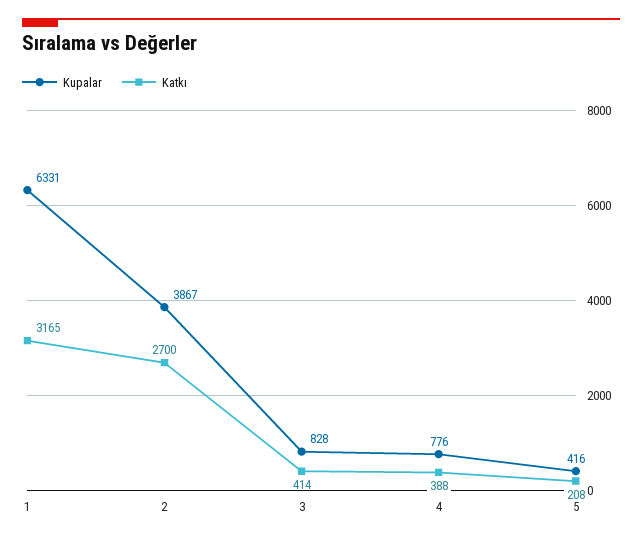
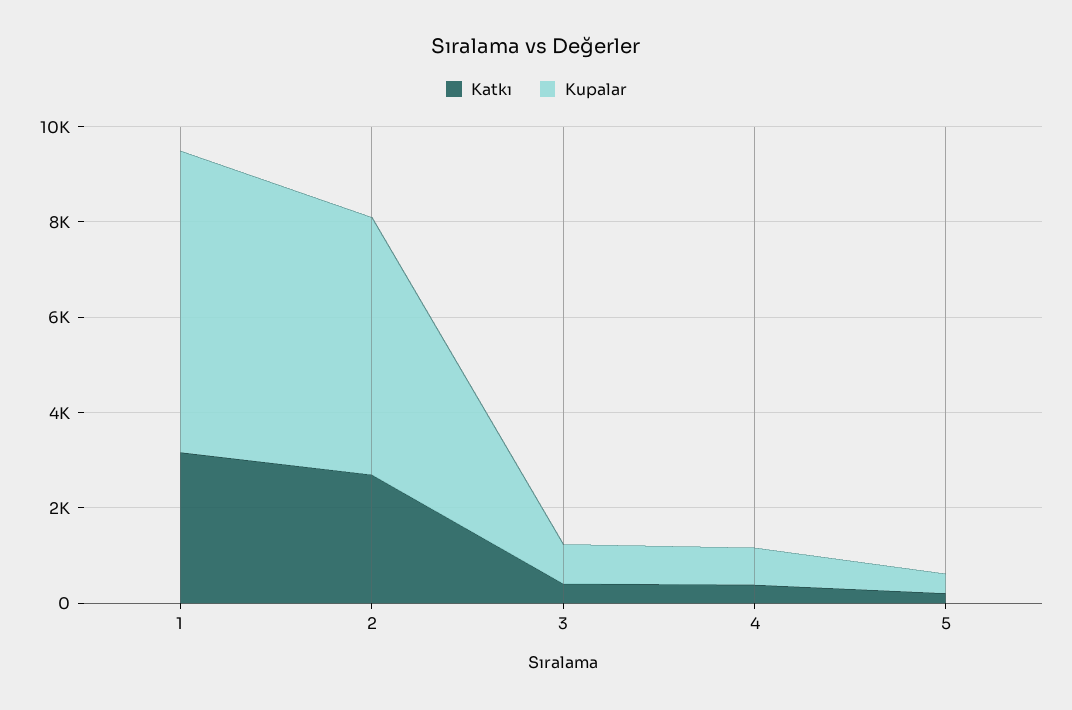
  {
    "Kupalar": {
      "1": 6331,
-     "2": 3867,
+     "2": 5500,
      "3": 828,
      "4": 776,
      "5": 416
    },
    "Katkı": {
      "1": 3165,
      "2": 2700,
      "3": 414,
      "4": 388,
      "5": 208
    }
  }

